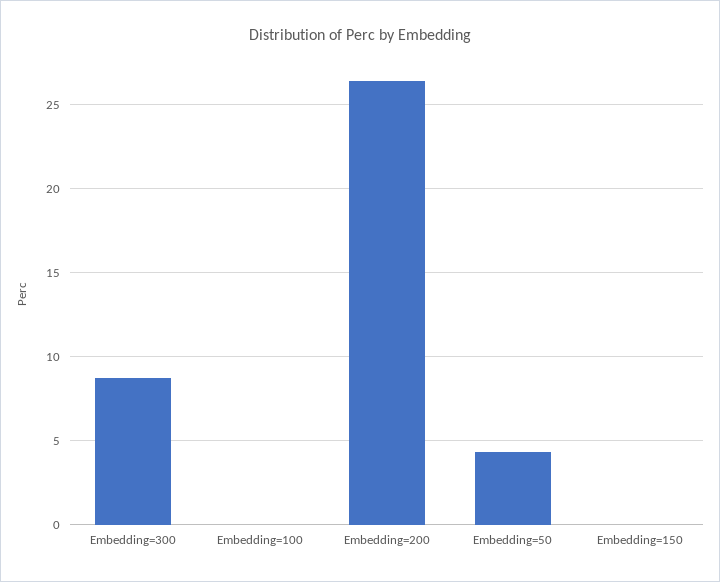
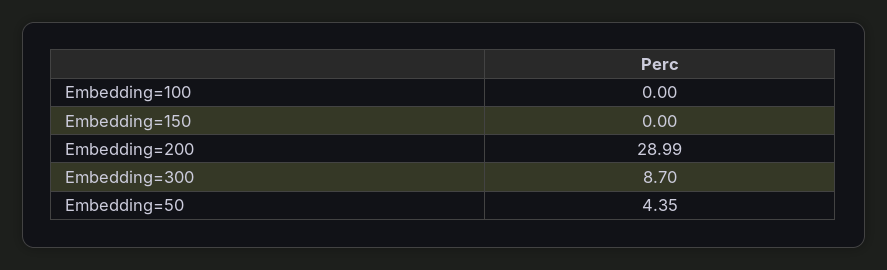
  {
    "Embedding=300": 8.7,
    "Embedding=100": 0,
-   "Embedding=200": 26.5,
+   "Embedding=200": 28.99,
    "Embedding=50": 4.35,
    "Embedding=150": 0
  }

